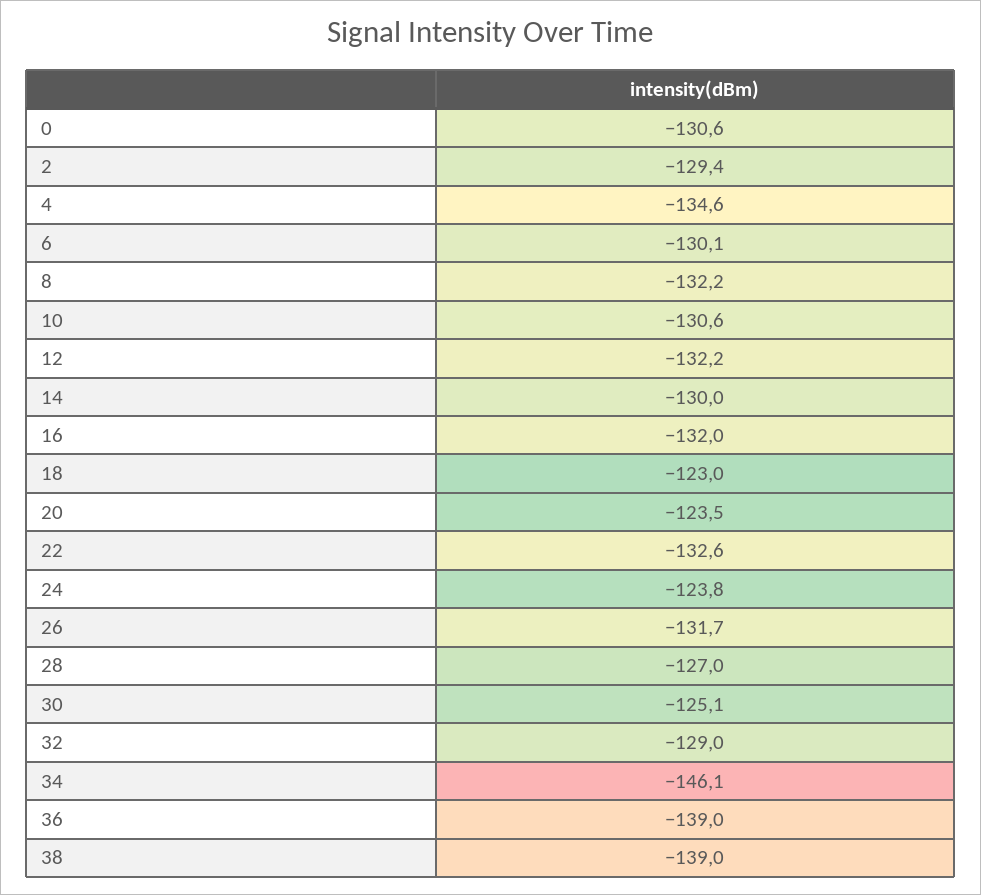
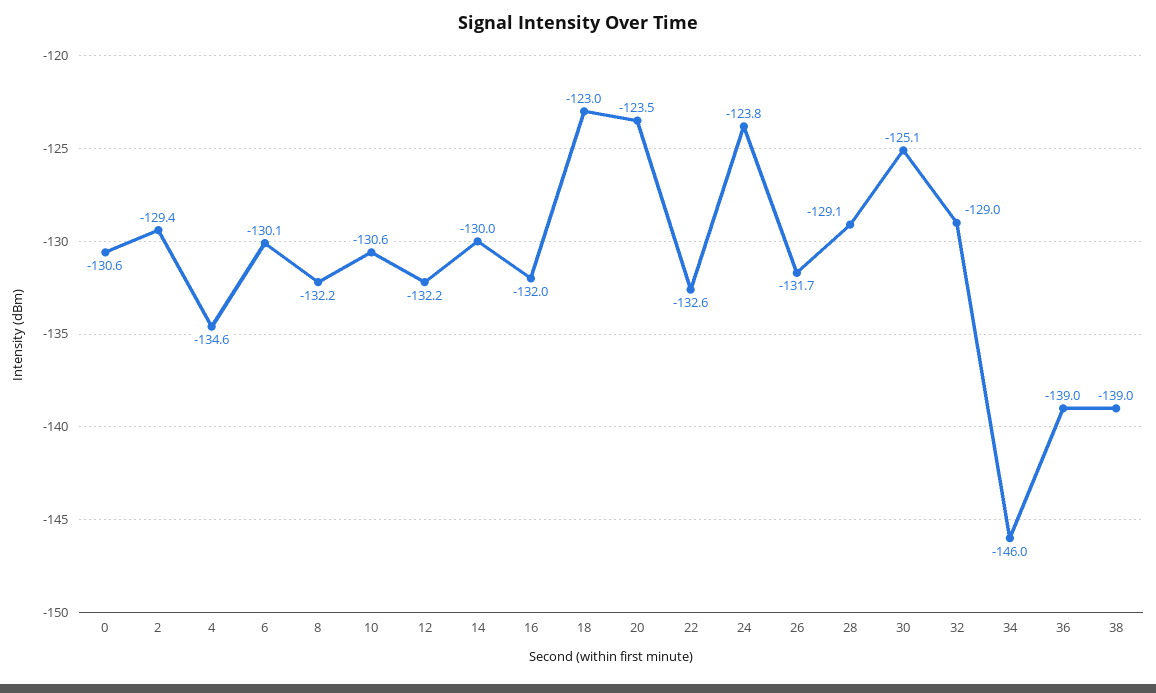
  {
    "0": -130.6,
    "2": -129.4,
    "4": -134.6,
    "6": -130.1,
    "8": -132.2,
    "10": -130.6,
    "12": -132.2,
    "14": -130,
    "16": -132,
    "18": -123,
    "20": -123.5,
    "22": -132.6,
    "24": -123.8,
    "26": -131.7,
-   "28": -127,
+   "28": -129.1,
    "30": -125.1,
    "32": -129,
-   "34": -146.1,
+   "34": -146,
    "36": -139,
    "38": -139
  }

